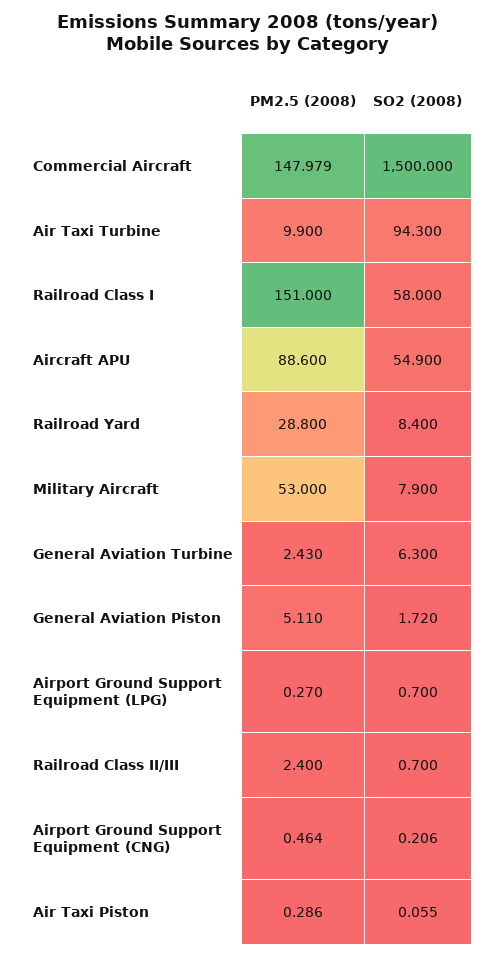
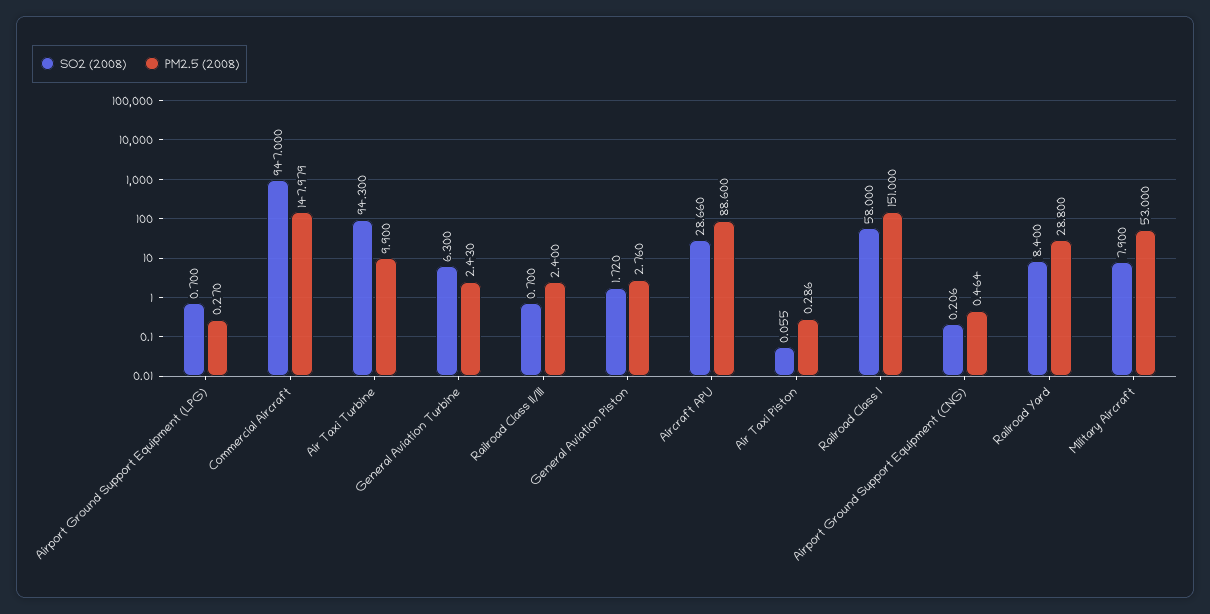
  {
    "PM2.5 (2008)": {
      "Commercial Aircraft": 147.979,
      "Air Taxi Turbine": 9.9,
      "Railroad Class I": 151,
      "Aircraft APU": 88.6,
      "Railroad Yard": 28.8,
      "Military Aircraft": 53,
      "General Aviation Turbine": 2.43,
-     "General Aviation Piston": 5.11,
+     "General Aviation Piston": 2.76,
      "Airport Ground Support Equipment (LPG)": 0.27,
      "Railroad Class II/III": 2.4,
      "Airport Ground Support Equipment (CNG)": 0.464,
      "Air Taxi Piston": 0.286
    },
    "SO2 (2008)": {
-     "Commercial Aircraft": 1500,
+     "Commercial Aircraft": 947,
      "Air Taxi Turbine": 94.3,
      "Railroad Class I": 58,
-     "Aircraft APU": 54.9,
+     "Aircraft APU": 28.66,
      "Railroad Yard": 8.4,
      "Military Aircraft": 7.9,
      "General Aviation Turbine": 6.3,
      "General Aviation Piston": 1.72,
      "Airport Ground Support Equipment (LPG)": 0.7,
      "Railroad Class II/III": 0.7,
      "Airport Ground Support Equipment (CNG)": 0.206,
      "Air Taxi Piston": 0.055
    }
  }

